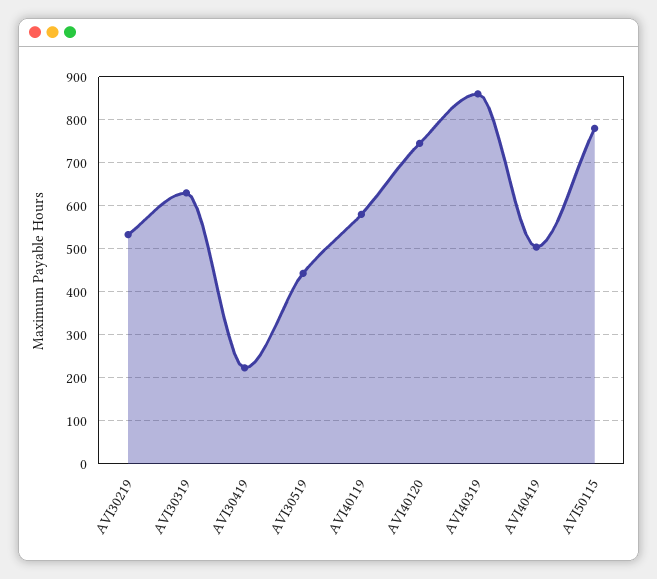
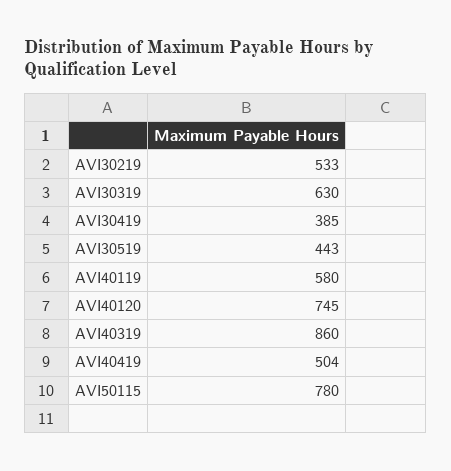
  {
    "AVI30219": 533,
    "AVI30319": 630,
-   "AVI30419": 220,
+   "AVI30419": 385,
    "AVI30519": 443,
    "AVI40119": 580,
    "AVI40120": 745,
    "AVI40319": 860,
    "AVI40419": 504,
    "AVI50115": 780
  }

